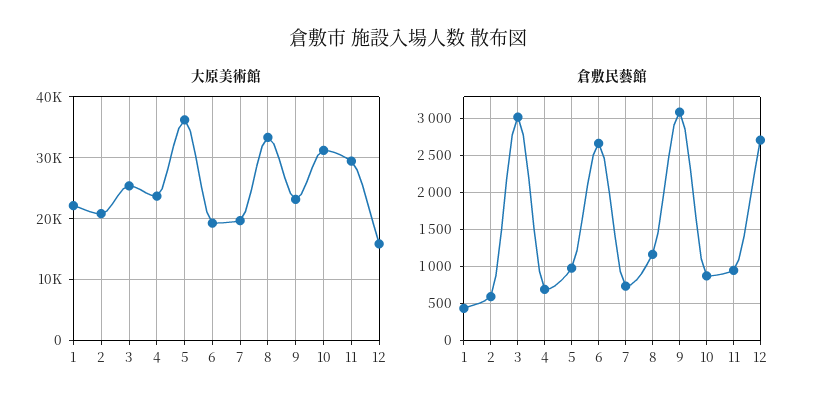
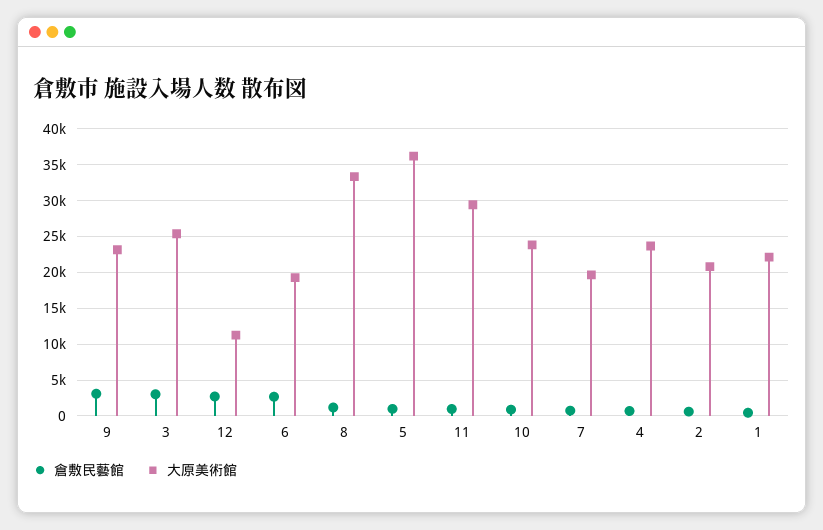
  {
    "大原美術館": {
      "1": 22000,
      "2": 21000,
      "3": 25000,
      "4": 24000,
      "5": 36000,
      "6": 19000,
      "7": 20000,
      "8": 33000,
      "9": 23000,
-     "10": 31000,
+     "10": 24000,
      "11": 29000,
-     "12": 16000
+     "12": 11000
    },
    "倉敷民藝館": {
      "1": 400,
      "2": 600,
      "3": 3000,
      "4": 700,
      "5": 1000,
      "6": 2700,
      "7": 700,
      "8": 1200,
      "9": 3100,
      "10": 900,
      "11": 900,
      "12": 2700
    }
  }

